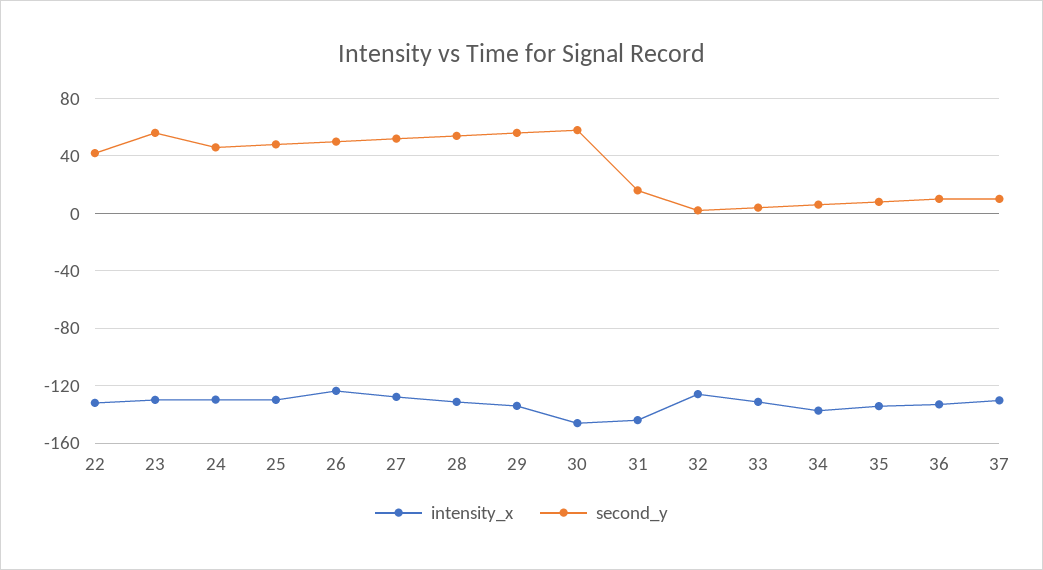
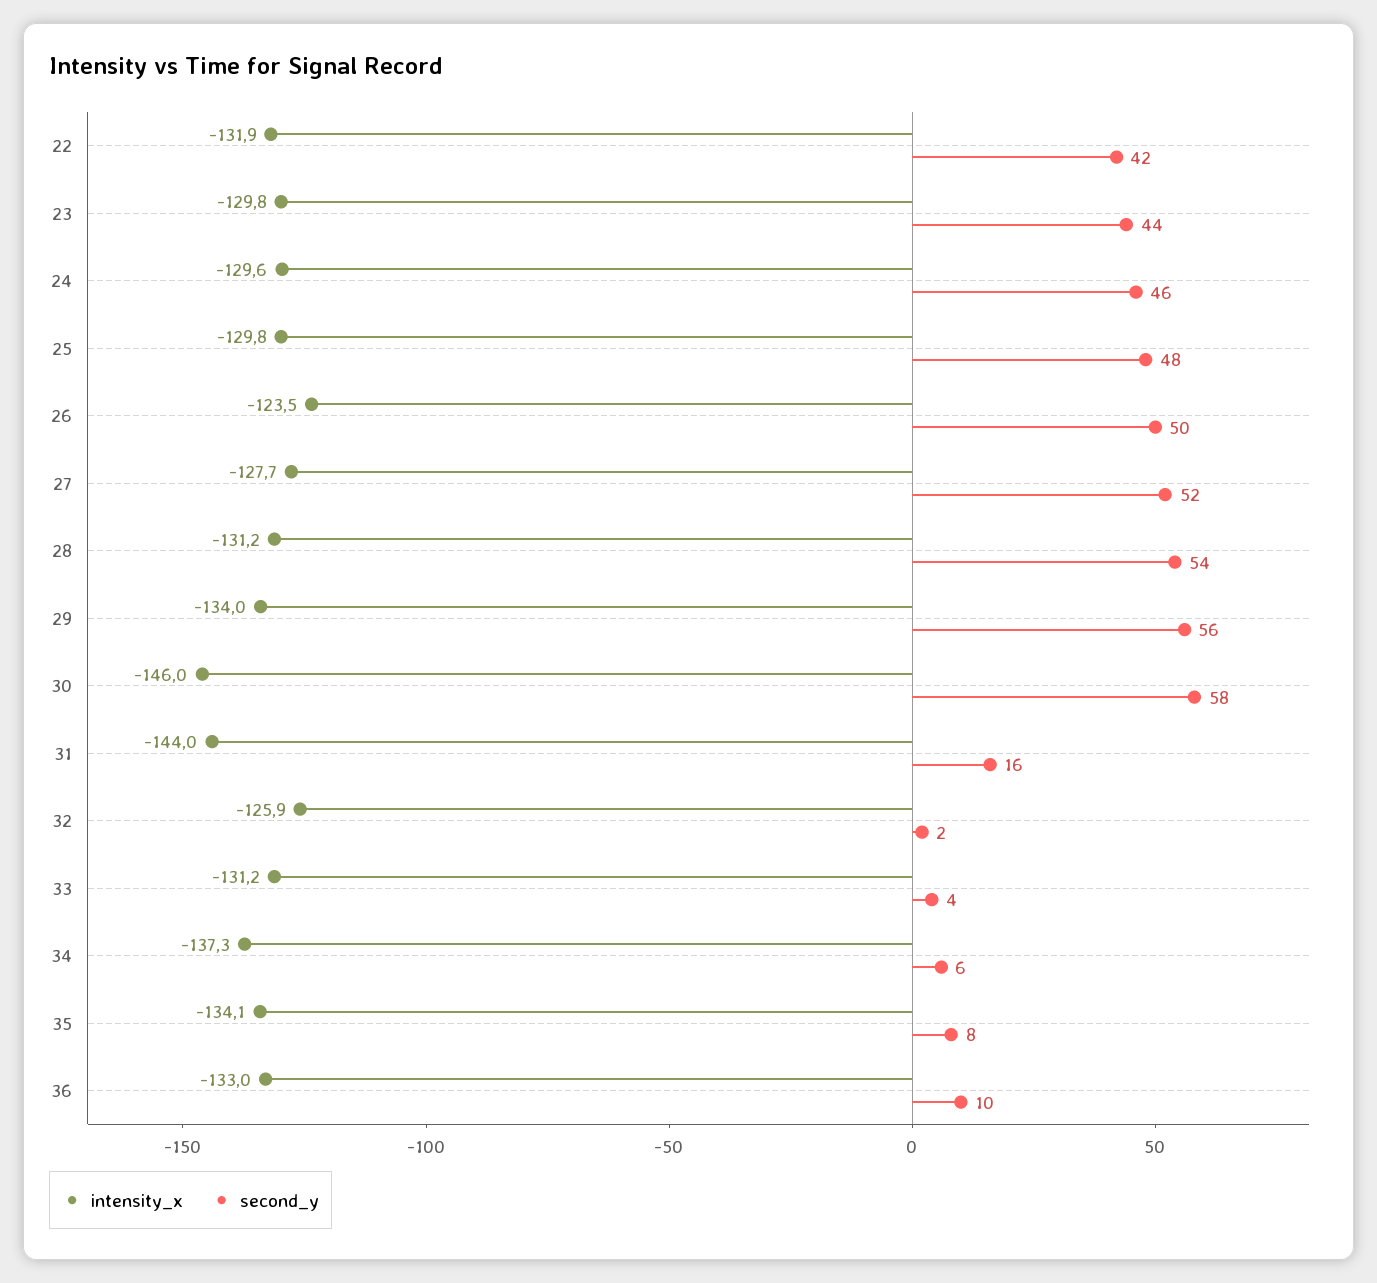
  {
    "intensity_x": {
      "22": -131.9,
      "23": -129.8,
      "24": -129.6,
      "25": -129.8,
      "26": -123.5,
      "27": -127.7,
      "28": -131.2,
      "29": -134,
      "30": -146,
      "31": -144,
      "32": -125.9,
      "33": -131.2,
      "34": -137.3,
      "35": -134.1,
-     "36": -133,
+     "36": -133
-     "37": -130
    },
    "second_y": {
      "22": 42,
-     "23": 55,
+     "23": 44,
      "24": 46,
      "25": 48,
      "26": 50,
      "27": 52,
      "28": 54,
      "29": 56,
      "30": 58,
      "31": 16,
      "32": 2,
      "33": 4,
      "34": 6,
      "35": 8,
-     "36": 10,
+     "36": 10
-     "37": 10
    }
  }

